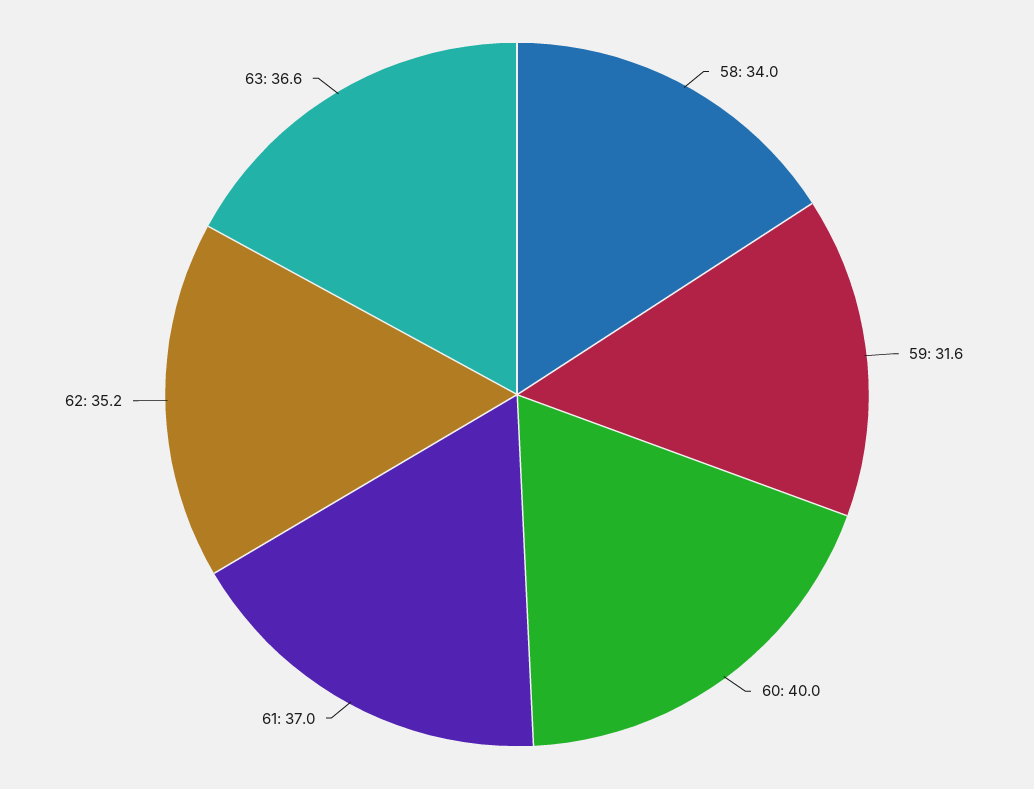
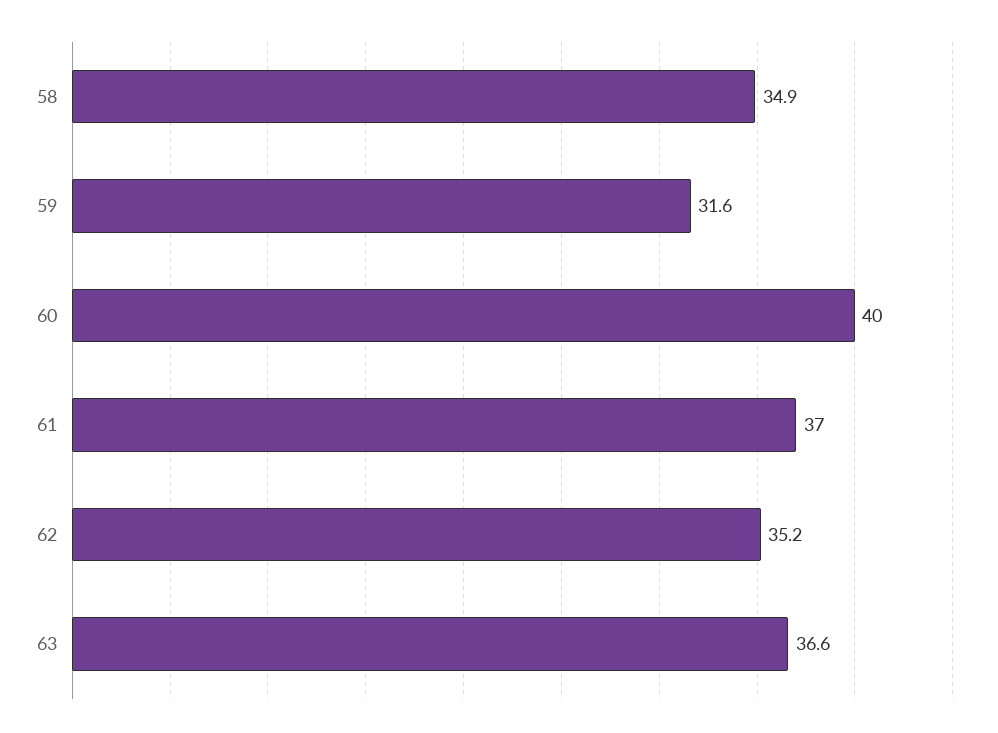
  {
-   "58": 34,
+   "58": 34.9,
    "59": 31.6,
    "60": 40,
    "61": 37,
    "62": 35.2,
    "63": 36.6
  }

